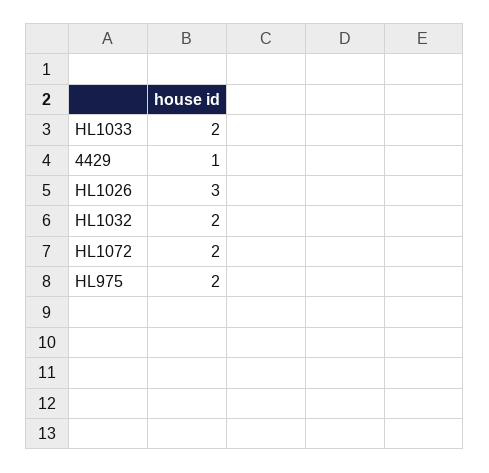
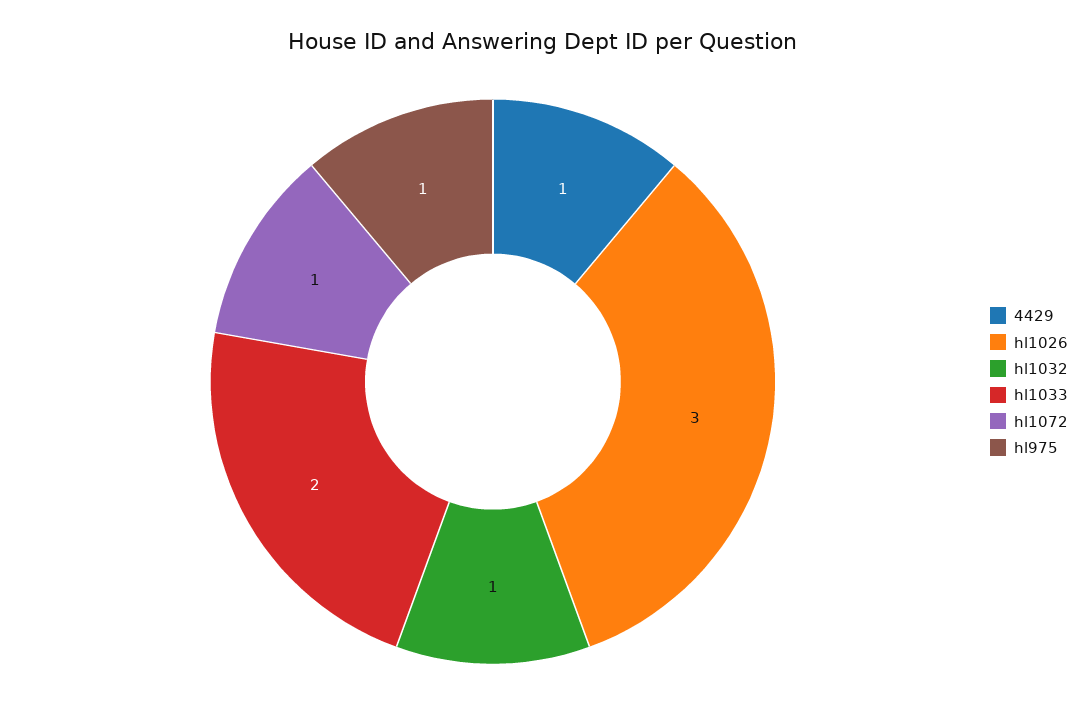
  {
    "HL1033": 2,
    "4429": 1,
    "HL1026": 3,
-   "HL1032": 2,
+   "HL1032": 1,
-   "HL1072": 2,
+   "HL1072": 1,
-   "HL975": 2
+   "HL975": 1
  }

